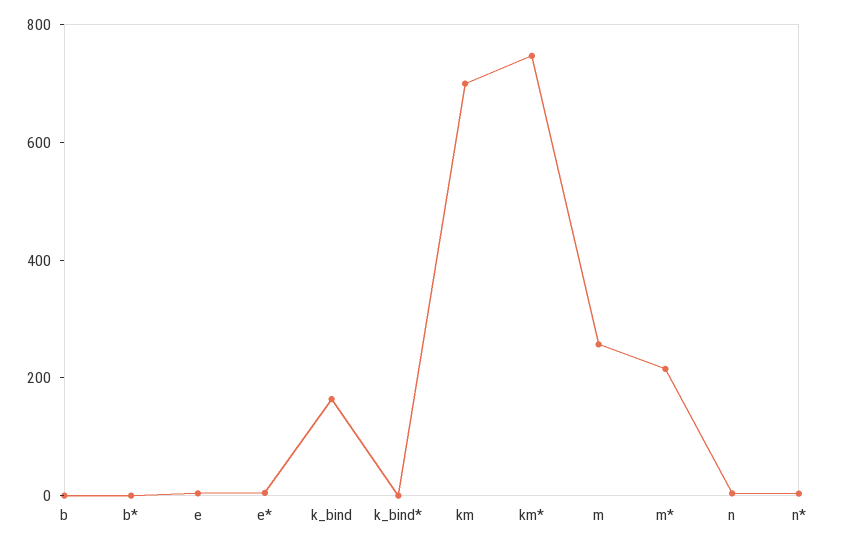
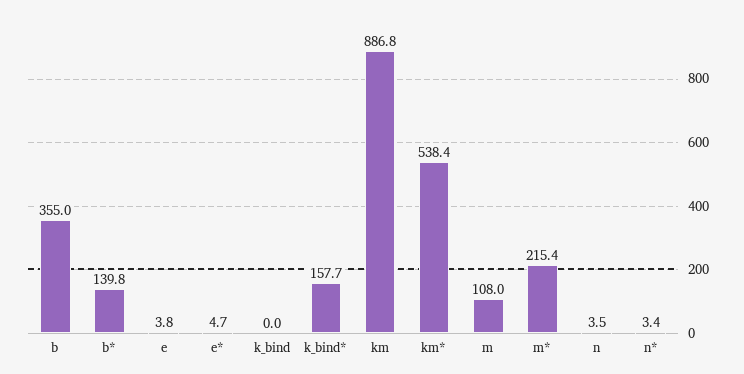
  {
-   "b": 0,
+   "b": 355,
-   "b*": 0,
+   "b*": 139.8,
    "e": 3.8,
    "e*": 4.7,
-   "k_bind": 150,
+   "k_bind": 0,
-   "k_bind*": 0,
+   "k_bind*": 157.7,
-   "km": 700,
+   "km": 886.8,
-   "km*": 750,
+   "km*": 538.4,
-   "m": 250,
+   "m": 108,
    "m*": 215.4,
    "n": 3.5,
    "n*": 3.4
  }

